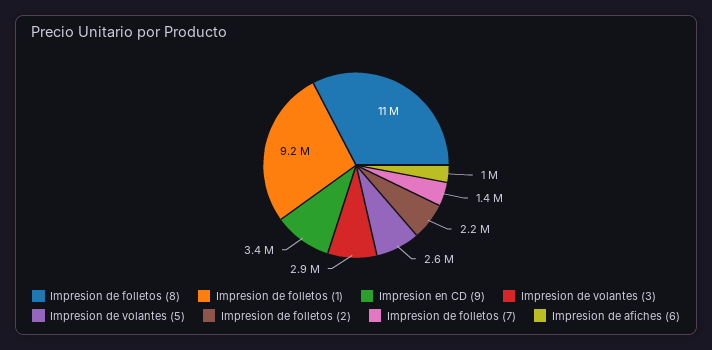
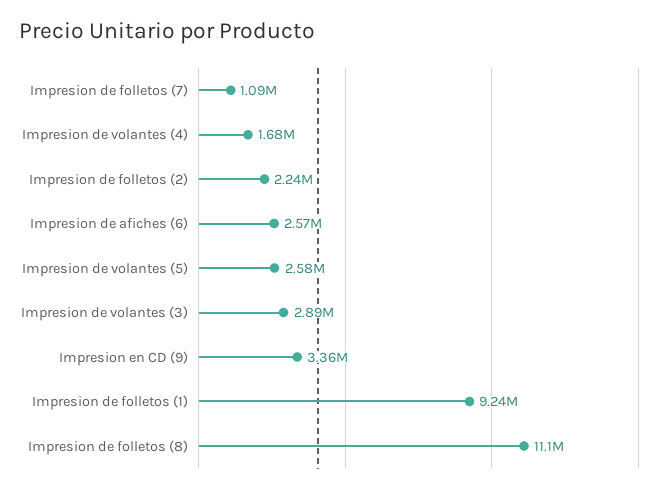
  {
    "Impresion de folletos (8)": 11100000,
    "Impresion de folletos (1)": 9240000,
    "Impresion en CD (9)": 3360000,
    "Impresion de volantes (3)": 2890000,
    "Impresion de volantes (5)": 2580000,
    "Impresion de folletos (2)": 2240000,
-   "Impresion de folletos (7)": 1400000,
+   "Impresion de folletos (7)": 1090000,
-   "Impresion de afiches (6)": 1000000
+   "Impresion de afiches (6)": 2570000,
+   "Impresion de volantes (4)": 1680000
  }

